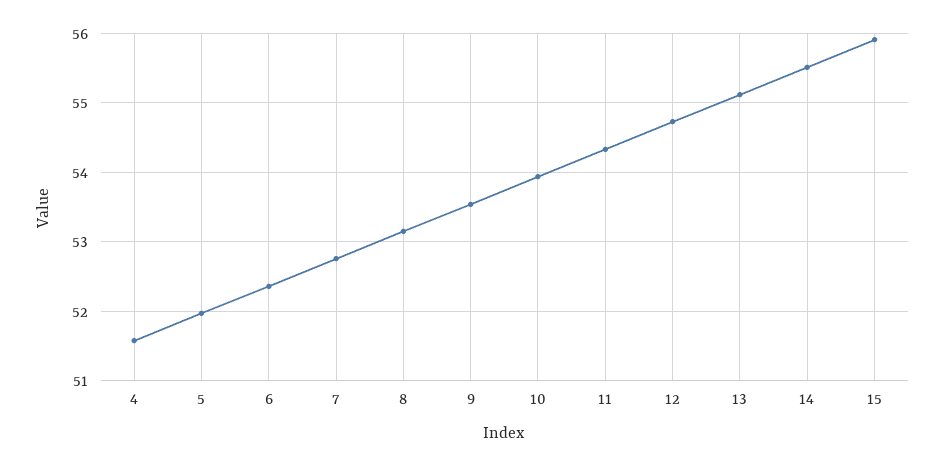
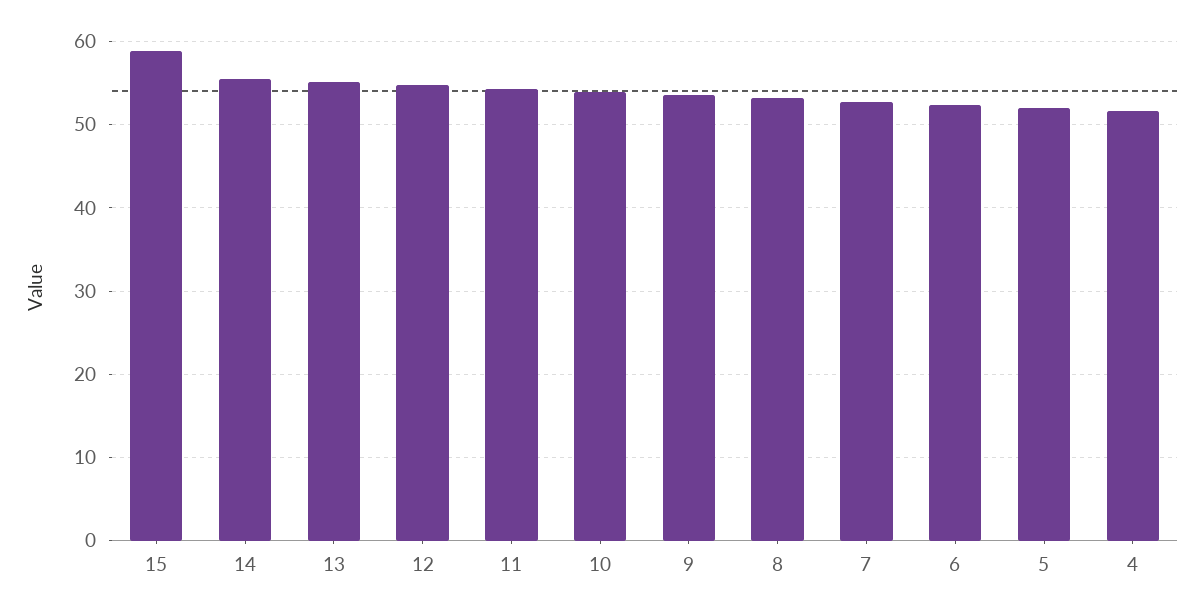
  {
    "4": 51.6,
    "5": 52,
    "6": 52.4,
    "7": 52.8,
    "8": 53.2,
    "9": 53.5,
    "10": 53.9,
    "11": 54.3,
    "12": 54.7,
    "13": 55.1,
    "14": 55.5,
-   "15": 55.9
+   "15": 59
  }

